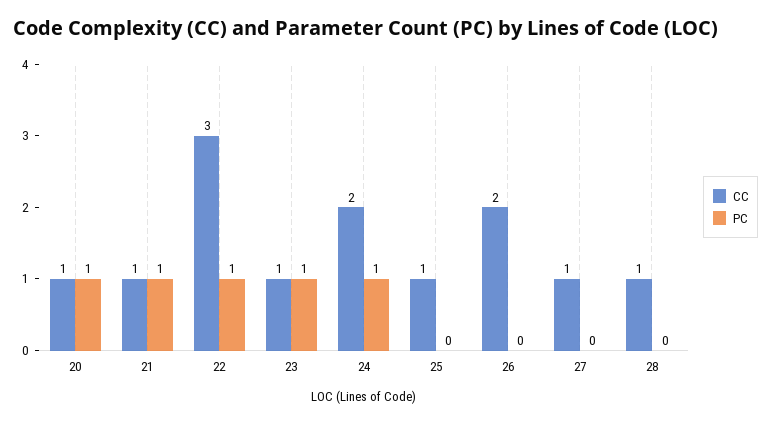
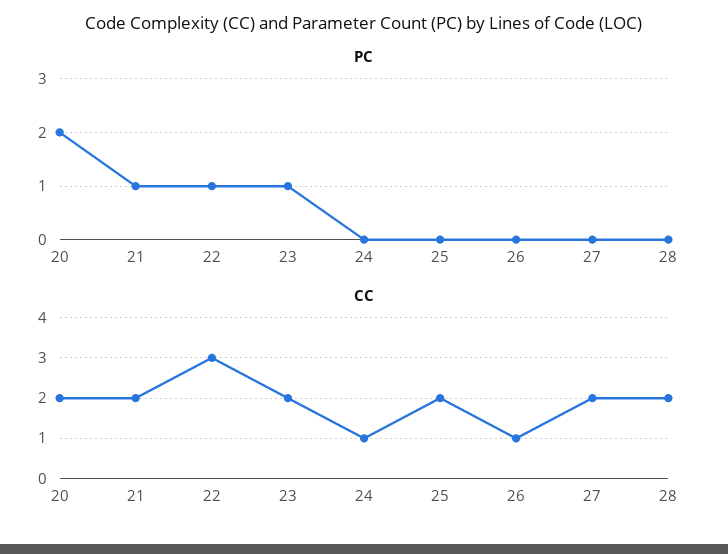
  {
    "CC": {
-     "20": 1,
+     "20": 2,
-     "21": 1,
+     "21": 2,
      "22": 3,
-     "23": 1,
+     "23": 2,
-     "24": 2,
+     "24": 1,
-     "25": 1,
+     "25": 2,
-     "26": 2,
+     "26": 1,
-     "27": 1,
+     "27": 2,
-     "28": 1
+     "28": 2
    },
    "PC": {
-     "20": 1,
+     "20": 2,
      "21": 1,
      "22": 1,
      "23": 1,
-     "24": 1,
+     "24": 0,
      "25": 0,
      "26": 0,
      "27": 0,
      "28": 0
    }
  }

